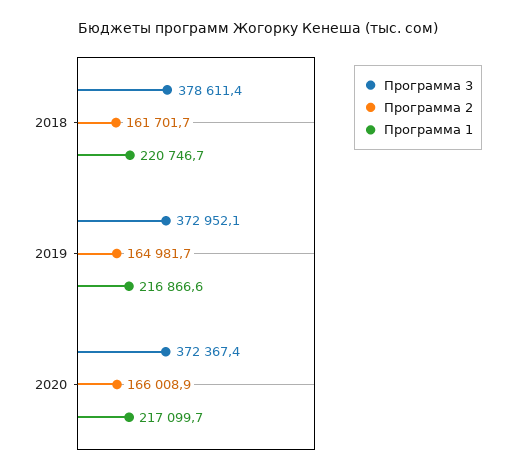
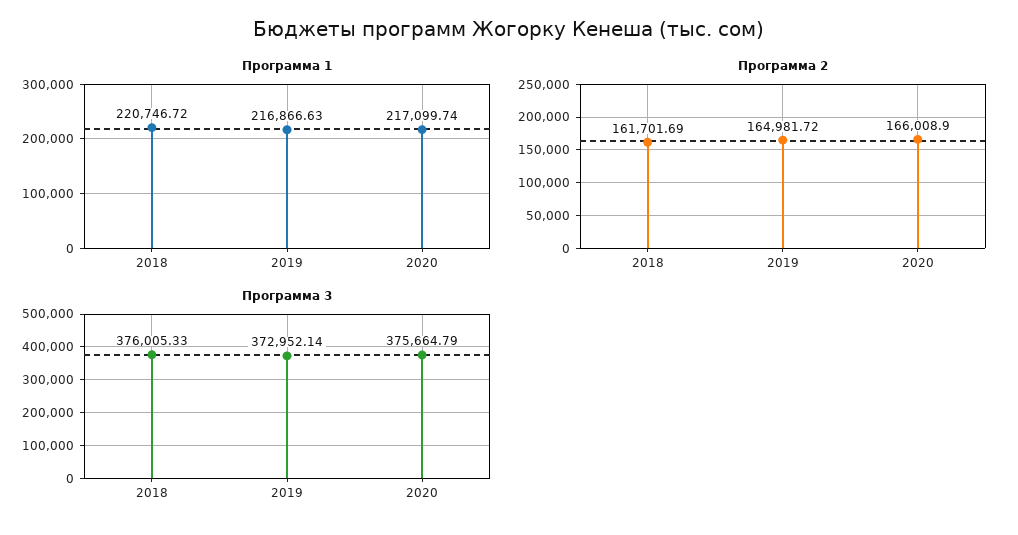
  {
    "Программа 3": {
-     "2018": 378611.4,
+     "2018": 376005.33,
      "2019": 372952.14,
-     "2020": 372367.4
+     "2020": 375664.79
    },
    "Программа 2": {
      "2018": 161701.69,
      "2019": 164981.72,
      "2020": 166008.9
    },
    "Программа 1": {
      "2018": 220746.72,
      "2019": 216866.63,
      "2020": 217099.74
    }
  }

